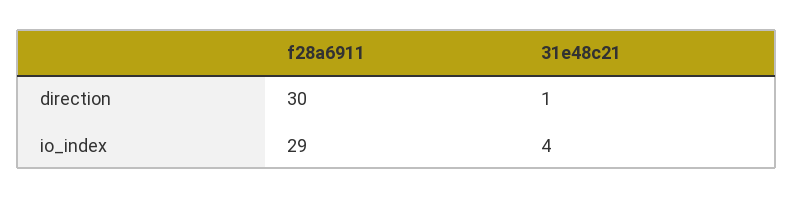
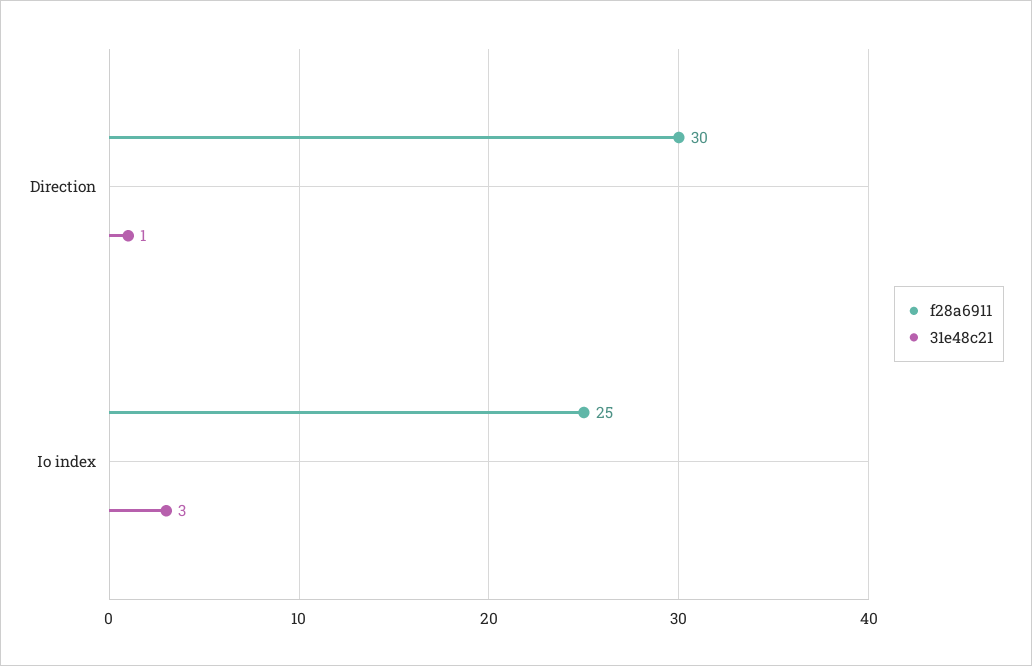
  {
    "f28a6911": {
      "direction": 30,
-     "io_index": 29
+     "io_index": 25
    },
    "31e48c21": {
      "direction": 1,
-     "io_index": 4
+     "io_index": 3
    }
  }

